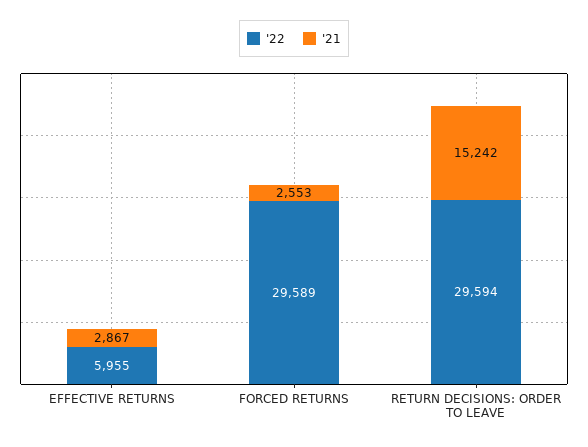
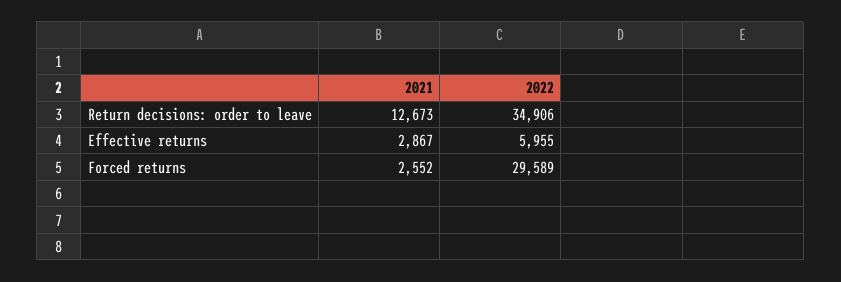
  {
    "'22": {
      "EFFECTIVE RETURNS": 5955,
      "FORCED RETURNS": 29589,
-     "RETURN DECISIONS: ORDER TO LEAVE": 29594
+     "RETURN DECISIONS: ORDER TO LEAVE": 34906
    },
    "'21": {
      "EFFECTIVE RETURNS": 2867,
-     "FORCED RETURNS": 2553,
+     "FORCED RETURNS": 2552,
-     "RETURN DECISIONS: ORDER TO LEAVE": 15242
+     "RETURN DECISIONS: ORDER TO LEAVE": 12673
    }
  }

